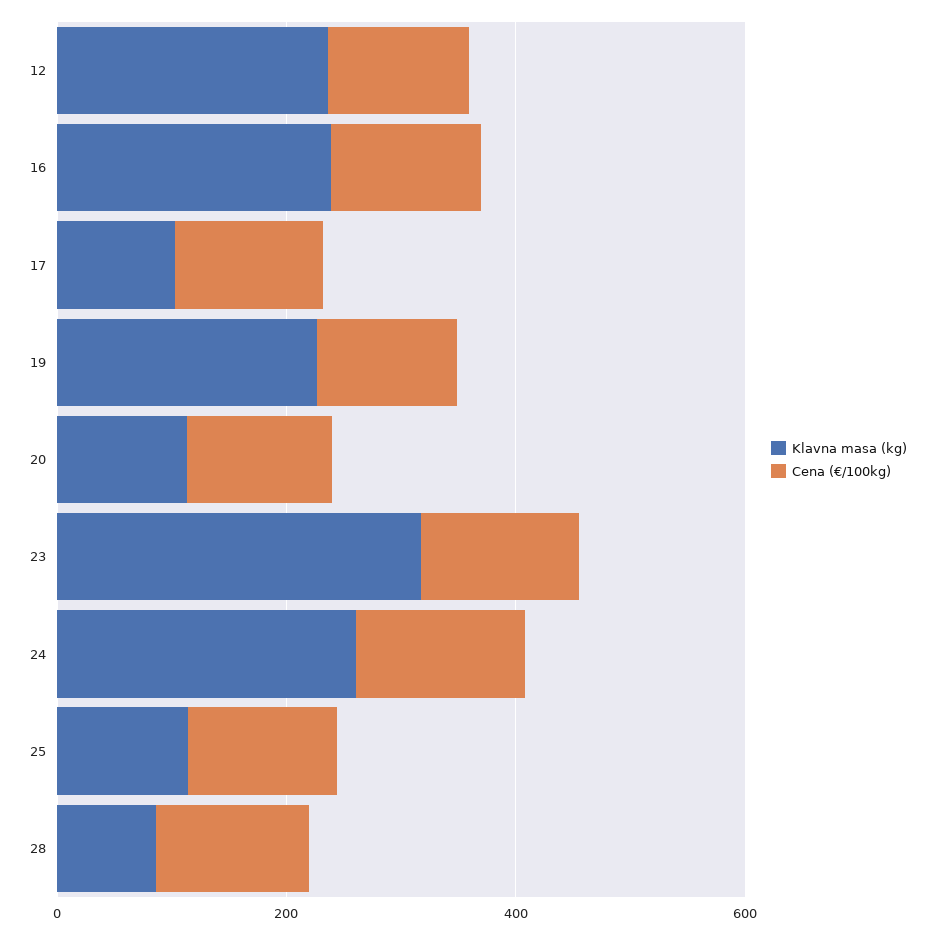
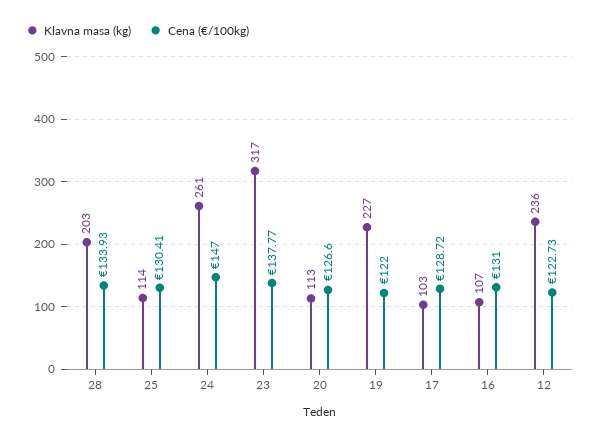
  {
    "Klavna masa (kg)": {
      "12": 236,
-     "16": 250,
+     "16": 107,
      "17": 103,
      "19": 227,
      "20": 113,
      "23": 317,
      "24": 261,
      "25": 114,
-     "28": 100
+     "28": 203
    },
    "Cena (€/100kg)": {
      "12": 122.73,
      "16": 131,
      "17": 128.72,
      "19": 122,
      "20": 126.6,
      "23": 137.77,
      "24": 147,
      "25": 130.41,
      "28": 133.93
    }
  }

